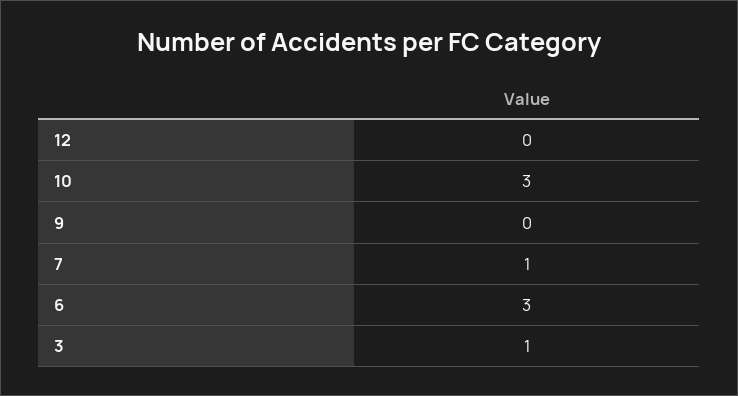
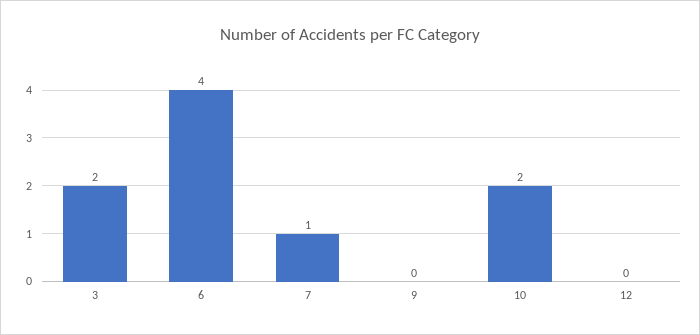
  {
    "12": 0,
-   "10": 3,
+   "10": 2,
    "9": 0,
    "7": 1,
-   "6": 3,
+   "6": 4,
-   "3": 1
+   "3": 2
  }

